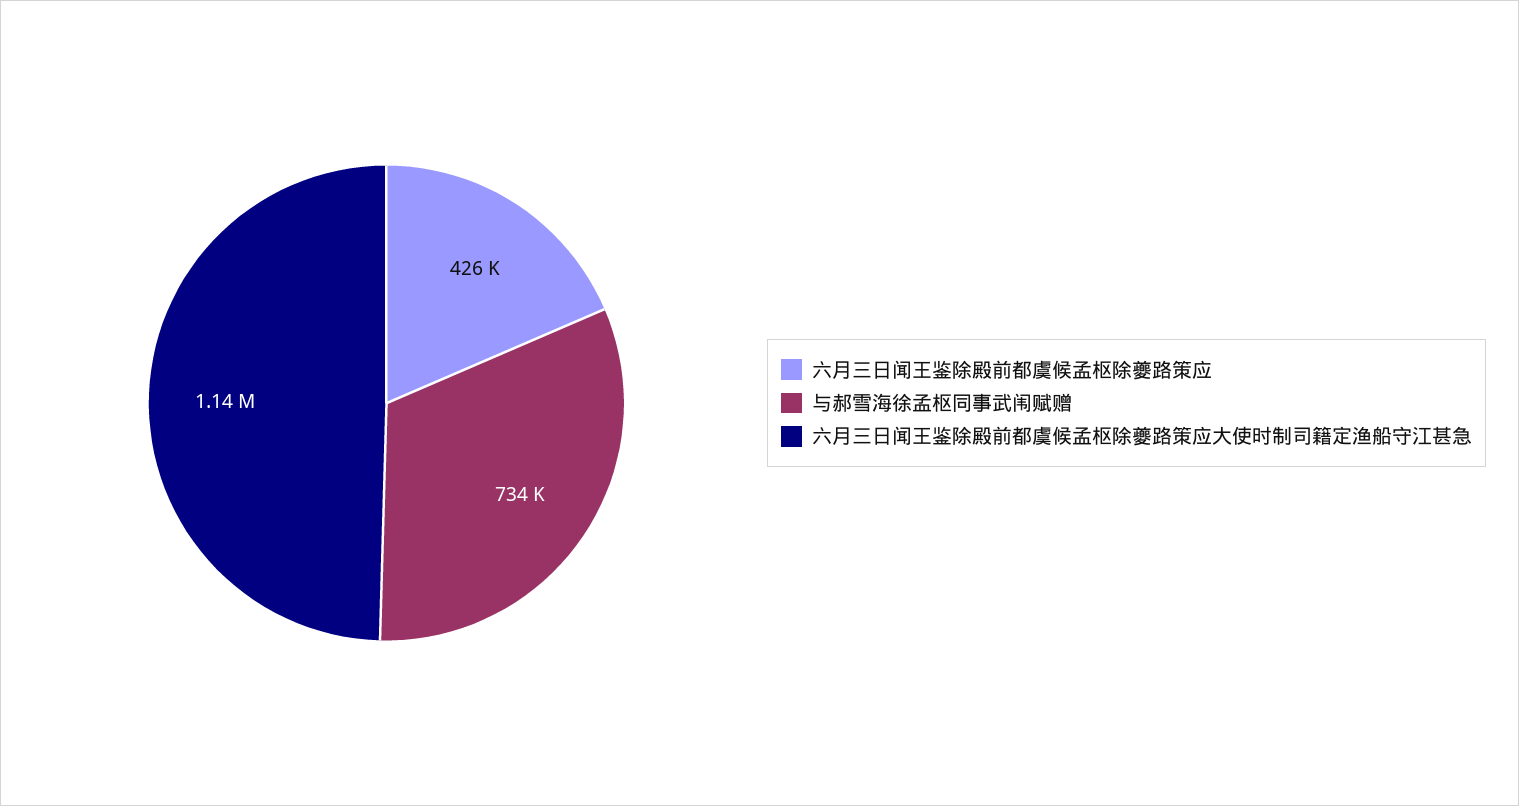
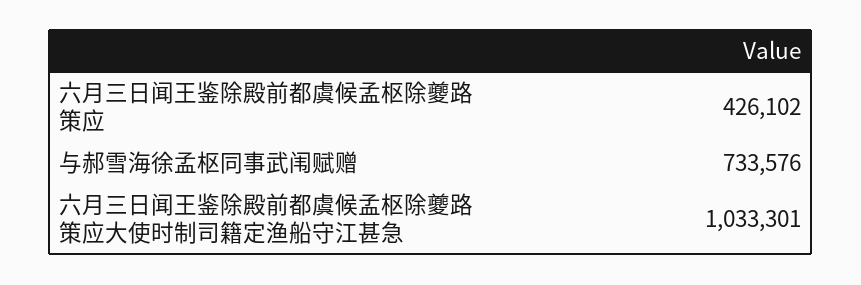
  {
    "六月三日闻王鉴除殿前都虞候孟枢除夔路策应": 426102,
    "与郝雪海徐孟枢同事武闱赋赠": 733576,
-   "六月三日闻王鉴除殿前都虞候孟枢除夔路策应大使时制司籍定渔船守江甚急": 1140000
+   "六月三日闻王鉴除殿前都虞候孟枢除夔路策应大使时制司籍定渔船守江甚急": 1033301
  }

